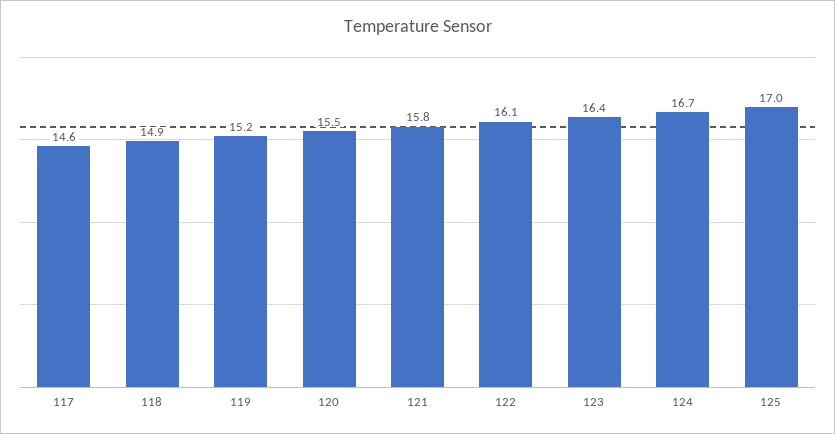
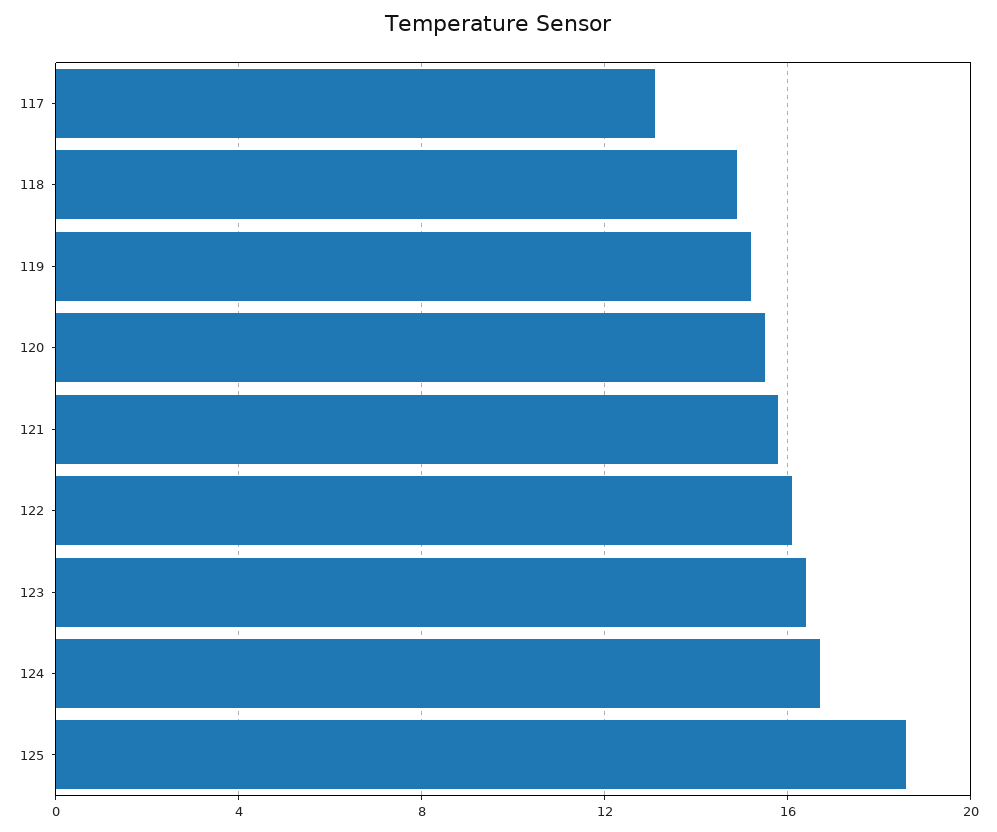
  {
-   "117": 14.6,
+   "117": 13,
    "118": 14.9,
    "119": 15.2,
    "120": 15.5,
    "121": 15.8,
    "122": 16.1,
    "123": 16.4,
    "124": 16.7,
-   "125": 17
+   "125": 18.5
  }

